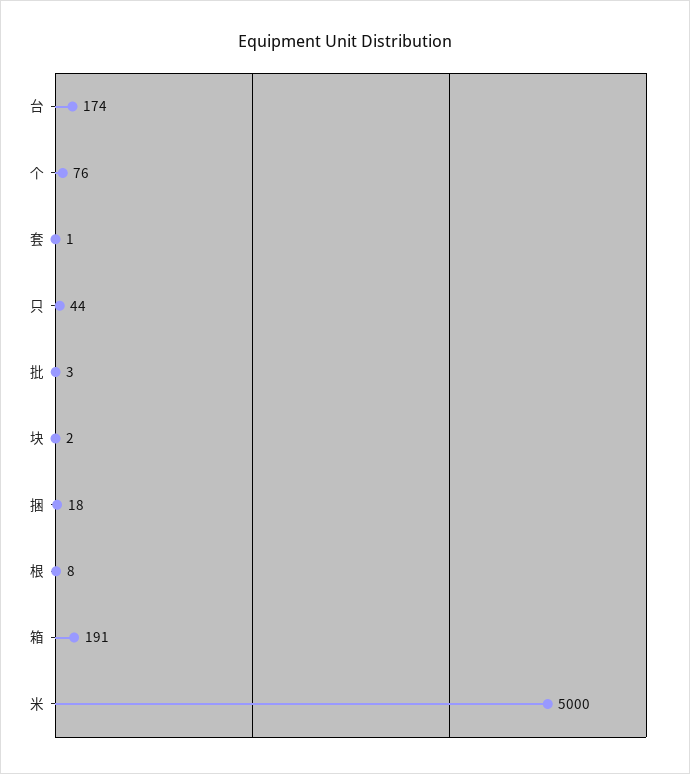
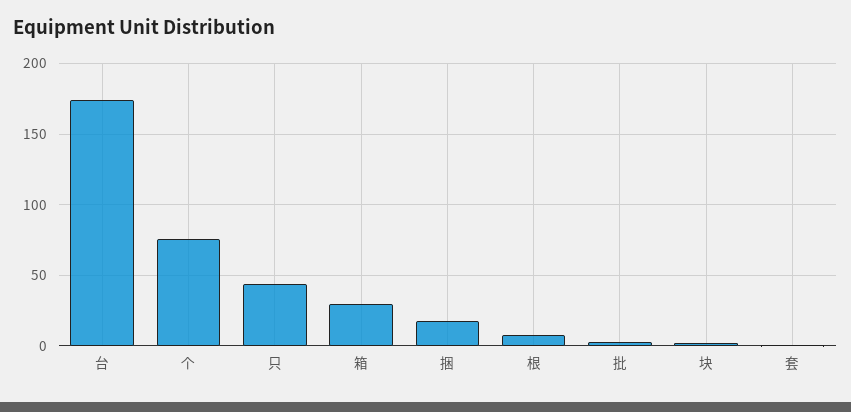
  {
    "台": 174,
    "个": 76,
    "套": 1,
    "只": 44,
    "批": 3,
    "块": 2,
    "捆": 18,
    "根": 8,
-   "箱": 191,
+   "箱": 30
-   "米": 5000
  }

